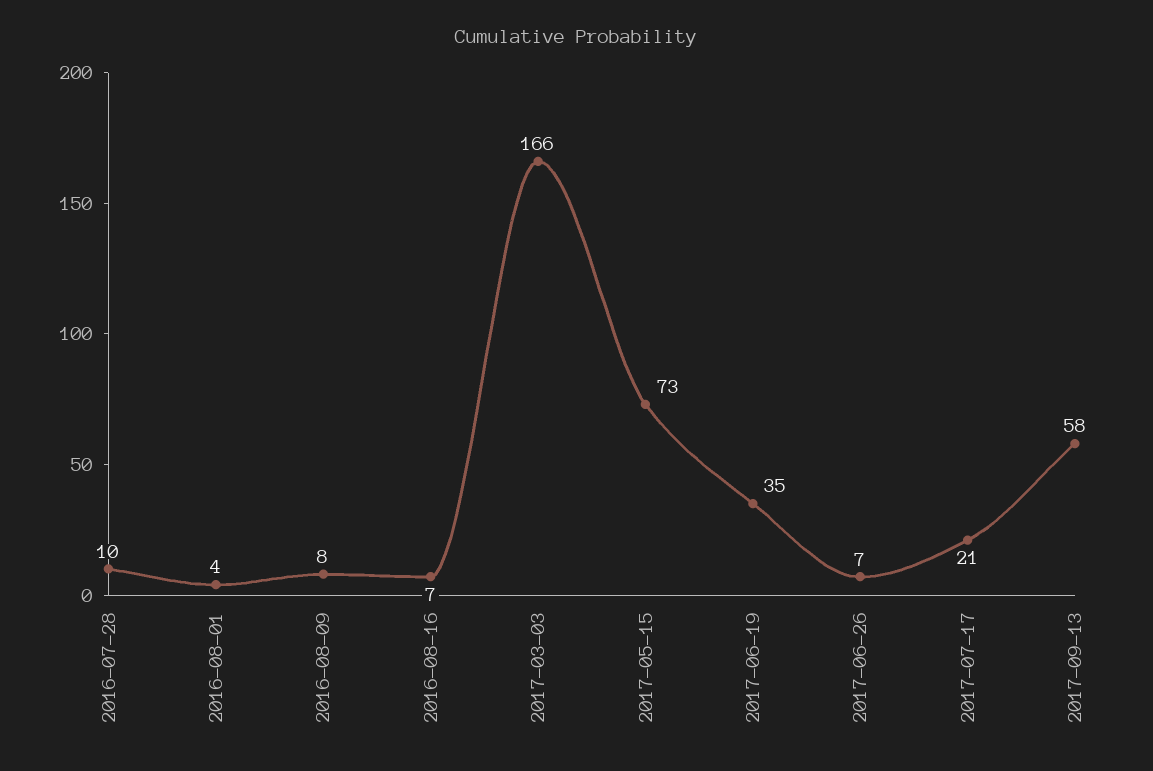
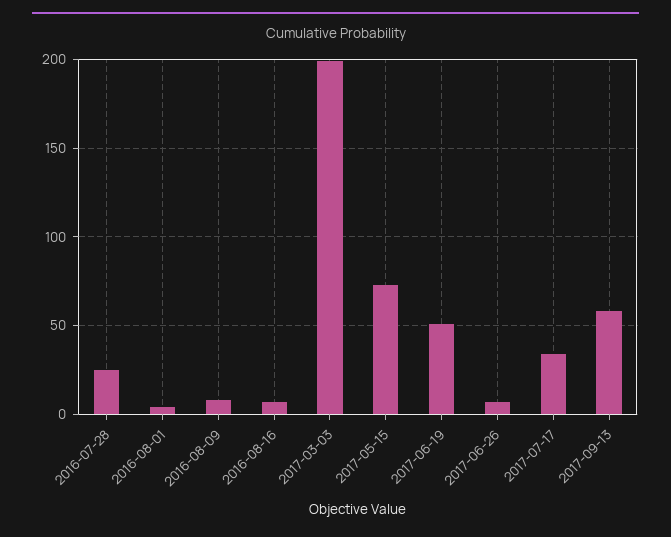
  {
-   "2016-07-28": 10,
+   "2016-07-28": 25,
    "2016-08-01": 4,
    "2016-08-09": 8,
    "2016-08-16": 7,
-   "2017-03-03": 166,
+   "2017-03-03": 200,
    "2017-05-15": 73,
-   "2017-06-19": 35,
+   "2017-06-19": 50,
    "2017-06-26": 7,
-   "2017-07-17": 21,
+   "2017-07-17": 35,
    "2017-09-13": 58
  }

